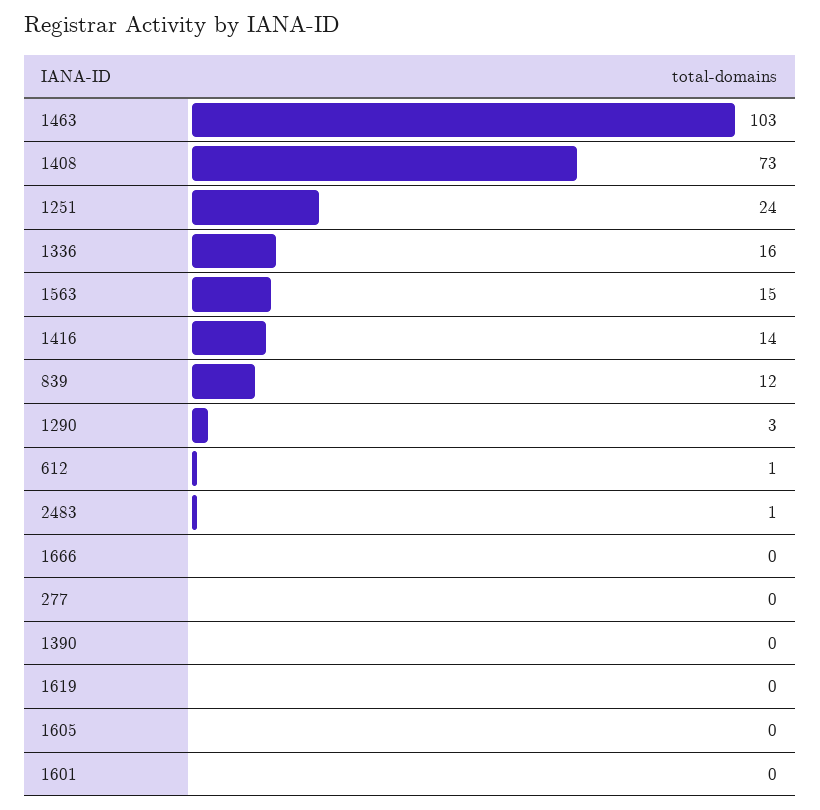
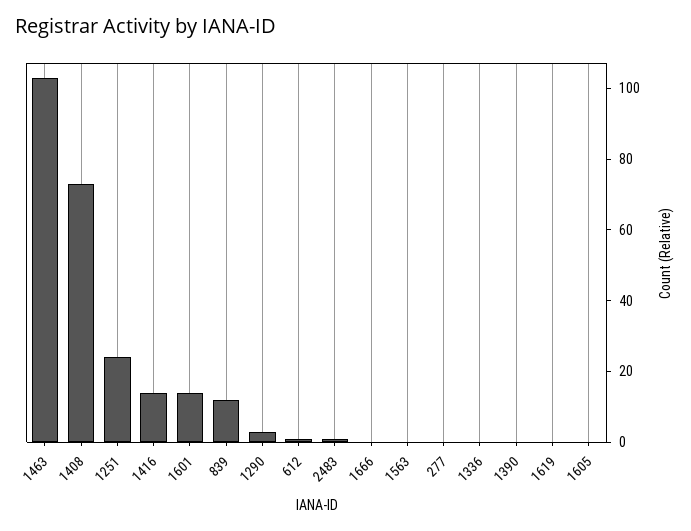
  {
    "1463": 103,
    "1408": 73,
    "1251": 24,
-   "1336": 16,
+   "1336": 0,
-   "1563": 15,
+   "1563": 0,
    "1416": 14,
    "839": 12,
    "1290": 3,
    "612": 1,
    "2483": 1,
    "1666": 0,
    "277": 0,
    "1390": 0,
    "1619": 0,
    "1605": 0,
-   "1601": 0
+   "1601": 15
  }

